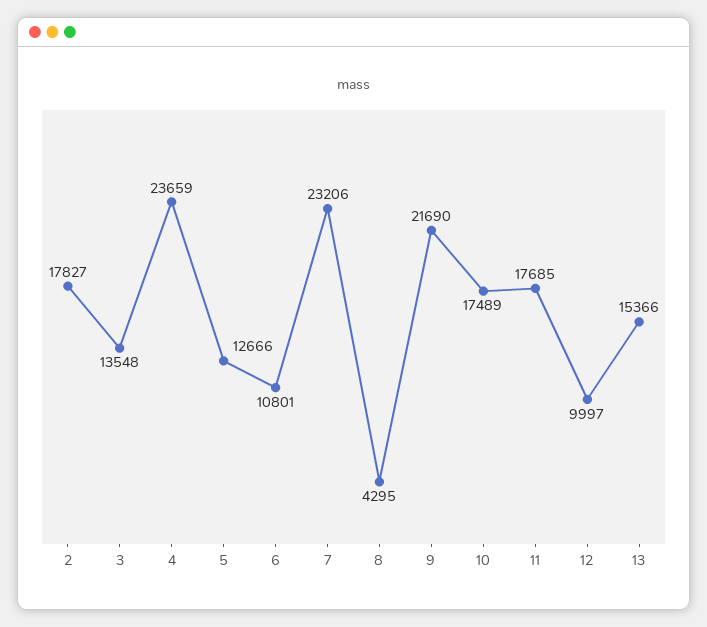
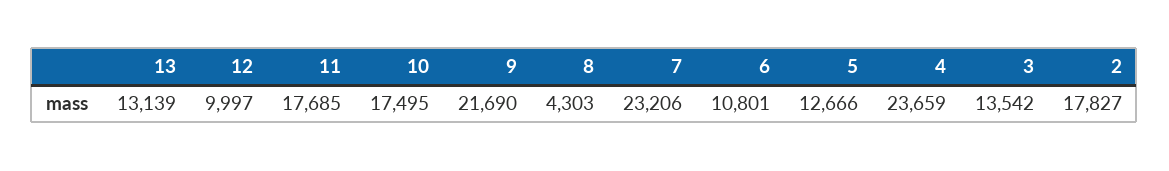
  {
    "2": 17827,
-   "3": 13548,
+   "3": 13542,
    "4": 23659,
    "5": 12666,
    "6": 10801,
    "7": 23206,
-   "8": 4295,
+   "8": 4303,
    "9": 21690,
-   "10": 17489,
+   "10": 17495,
    "11": 17685,
    "12": 9997,
-   "13": 15366
+   "13": 13139
  }

